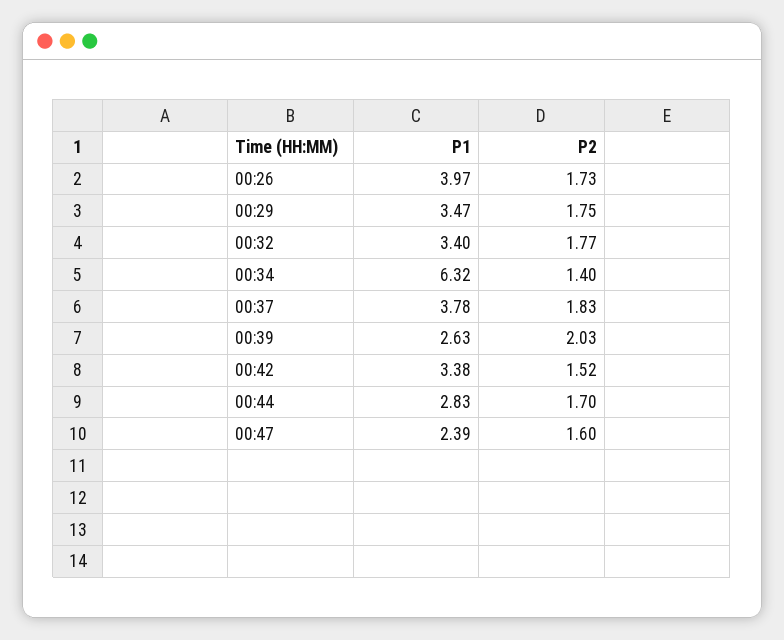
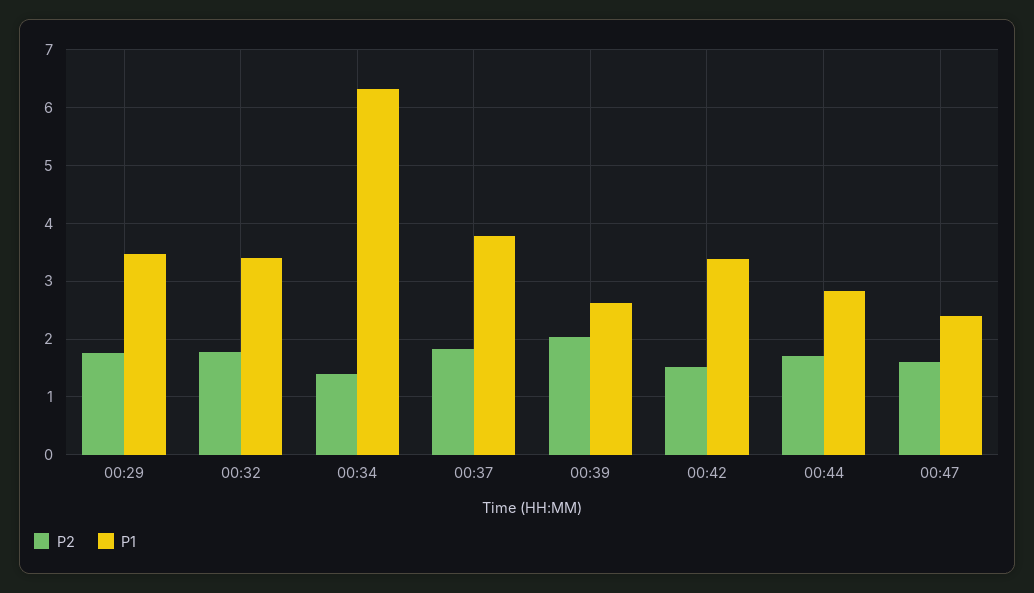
  {
    "P1": {
-     "00:26": 3.97,
      "00:29": 3.47,
      "00:32": 3.4,
      "00:34": 6.32,
      "00:37": 3.78,
      "00:39": 2.63,
      "00:42": 3.38,
      "00:44": 2.83,
      "00:47": 2.39
    },
    "P2": {
-     "00:26": 1.73,
      "00:29": 1.75,
      "00:32": 1.77,
      "00:34": 1.4,
      "00:37": 1.83,
      "00:39": 2.03,
      "00:42": 1.52,
      "00:44": 1.7,
      "00:47": 1.6
    }
  }

